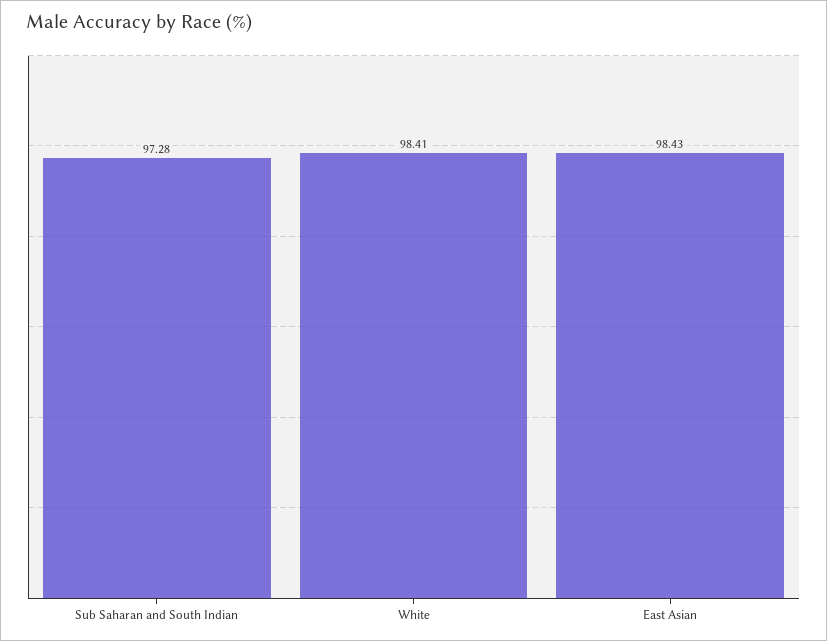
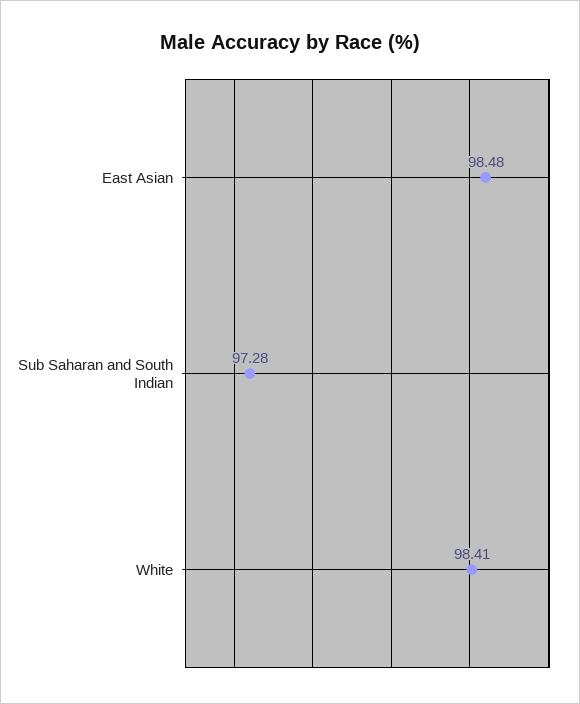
  {
    "Sub Saharan and South Indian": 97.28,
    "White": 98.41,
-   "East Asian": 98.43
+   "East Asian": 98.48
  }

